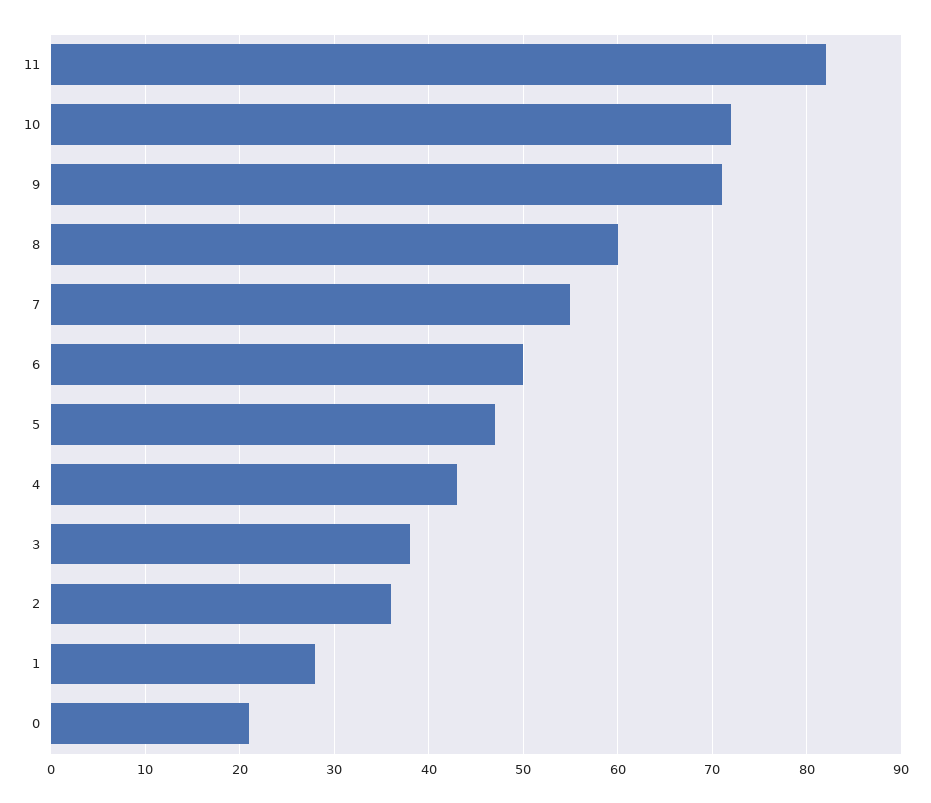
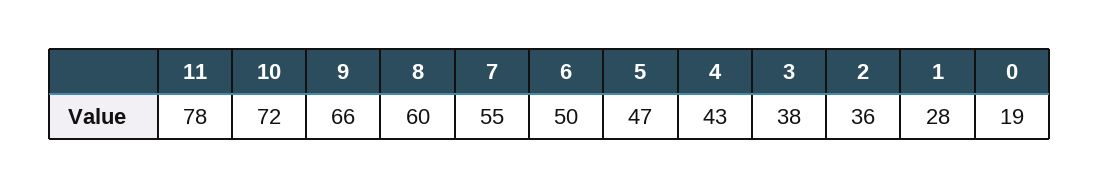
  {
-   "11": 82,
+   "11": 78,
    "10": 72,
-   "9": 71,
+   "9": 66,
    "8": 60,
    "7": 55,
    "6": 50,
    "5": 47,
    "4": 43,
    "3": 38,
    "2": 36,
    "1": 28,
-   "0": 21
+   "0": 19
  }

